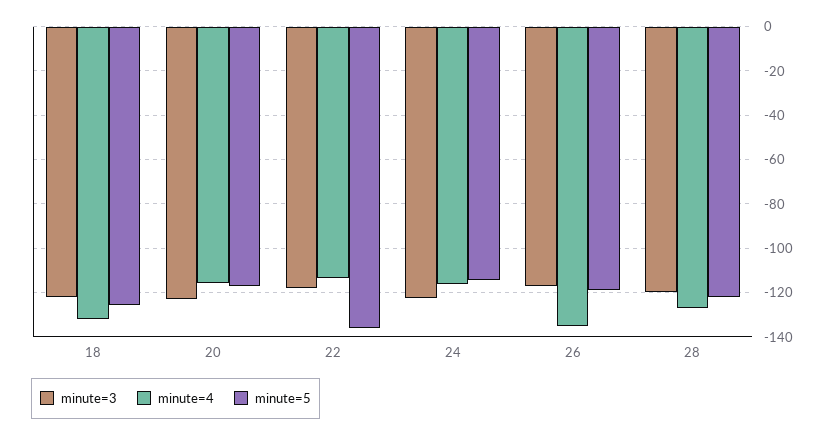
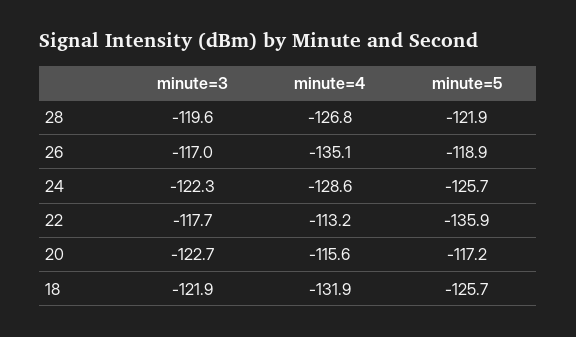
  {
    "minute=3": {
      "18": -121.9,
      "20": -122.7,
      "22": -117.7,
      "24": -122.3,
      "26": -117,
      "28": -119.6
    },
    "minute=4": {
      "18": -131.9,
      "20": -115.6,
      "22": -113.2,
-     "24": -115,
+     "24": -128.6,
      "26": -135.1,
      "28": -126.8
    },
    "minute=5": {
      "18": -125.7,
      "20": -117.2,
      "22": -135.9,
-     "24": -115,
+     "24": -125.7,
      "26": -118.9,
      "28": -121.9
    }
  }

